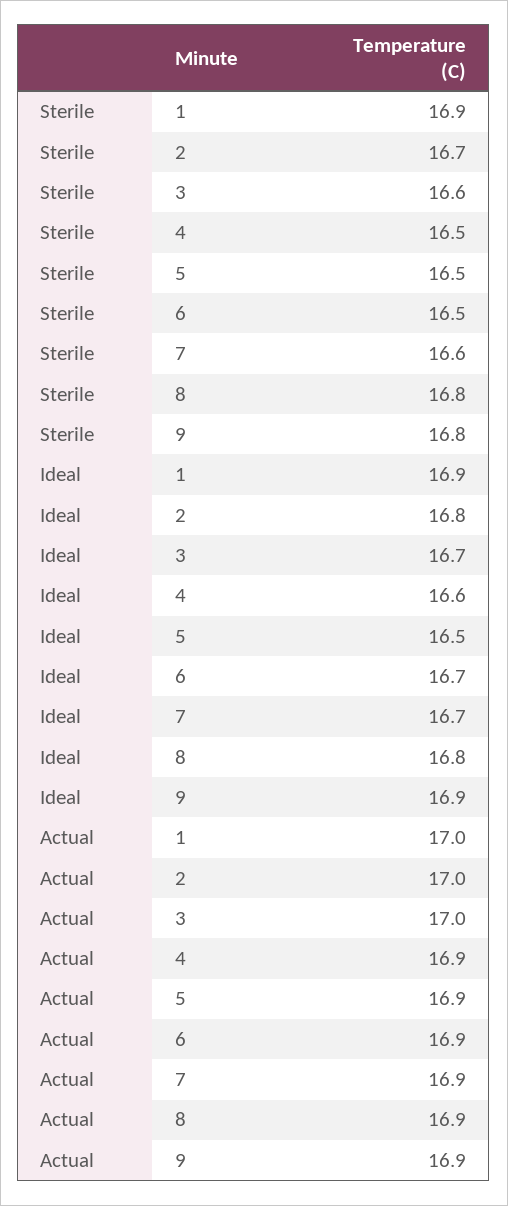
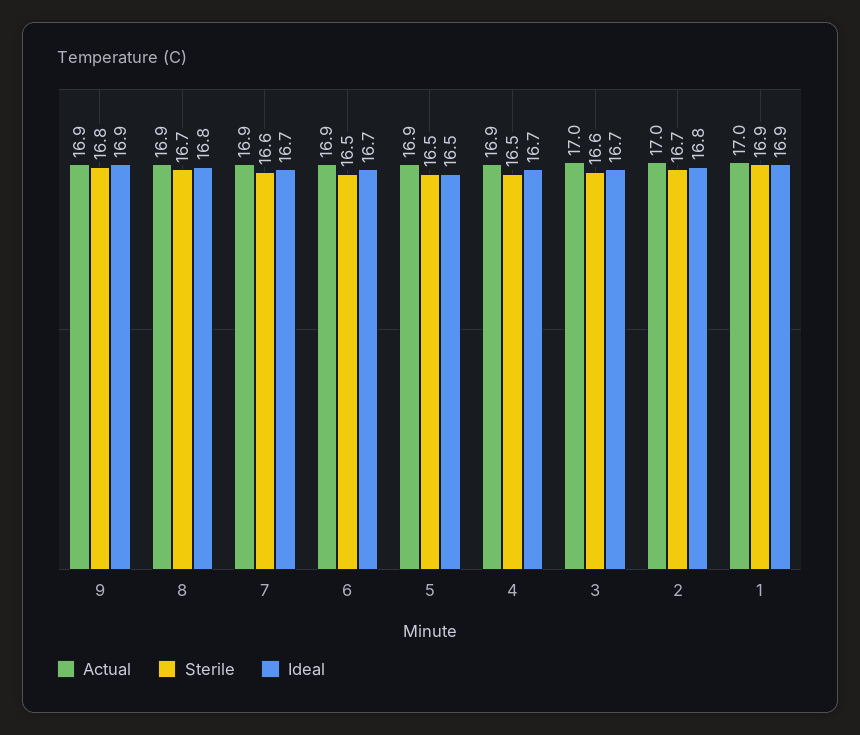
  {
    "Sterile": {
      "1": 16.9,
      "2": 16.7,
      "3": 16.6,
      "4": 16.5,
      "5": 16.5,
      "6": 16.5,
      "7": 16.6,
-     "8": 16.8,
+     "8": 16.7,
      "9": 16.8
    },
    "Ideal": {
      "1": 16.9,
      "2": 16.8,
      "3": 16.7,
-     "4": 16.6,
+     "4": 16.7,
      "5": 16.5,
      "6": 16.7,
      "7": 16.7,
      "8": 16.8,
      "9": 16.9
    },
    "Actual": {
      "1": 17,
      "2": 17,
      "3": 17,
      "4": 16.9,
      "5": 16.9,
      "6": 16.9,
      "7": 16.9,
      "8": 16.9,
      "9": 16.9
    }
  }

